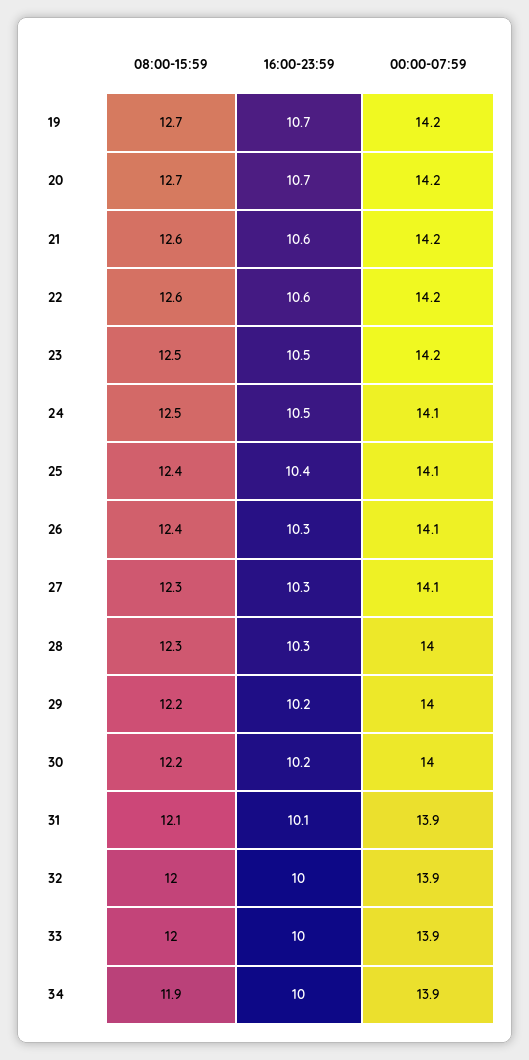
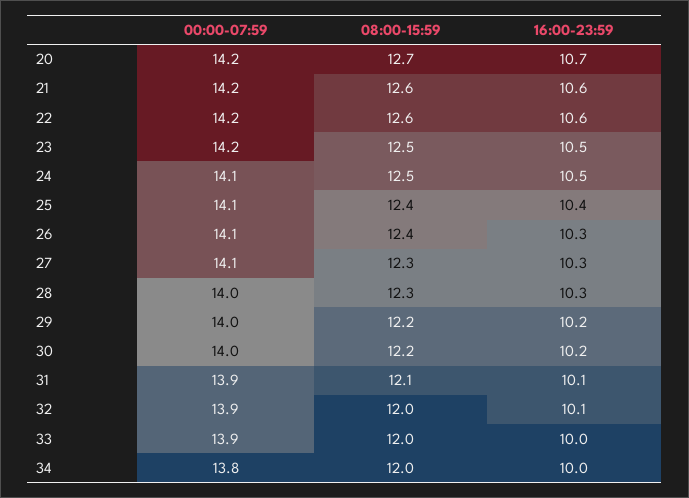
  {
    "08:00-15:59": {
-     "19": 12.7,
      "20": 12.7,
      "21": 12.6,
      "22": 12.6,
      "23": 12.5,
      "24": 12.5,
      "25": 12.4,
      "26": 12.4,
      "27": 12.3,
      "28": 12.3,
      "29": 12.2,
      "30": 12.2,
      "31": 12.1,
      "32": 12,
      "33": 12,
-     "34": 11.9
+     "34": 12
    },
    "16:00-23:59": {
-     "19": 10.7,
      "20": 10.7,
      "21": 10.6,
      "22": 10.6,
      "23": 10.5,
      "24": 10.5,
      "25": 10.4,
      "26": 10.3,
      "27": 10.3,
      "28": 10.3,
      "29": 10.2,
      "30": 10.2,
      "31": 10.1,
-     "32": 10,
+     "32": 10.1,
      "33": 10,
      "34": 10
    },
    "00:00-07:59": {
-     "19": 14.2,
      "20": 14.2,
      "21": 14.2,
      "22": 14.2,
      "23": 14.2,
      "24": 14.1,
      "25": 14.1,
      "26": 14.1,
      "27": 14.1,
      "28": 14,
      "29": 14,
      "30": 14,
      "31": 13.9,
      "32": 13.9,
      "33": 13.9,
-     "34": 13.9
+     "34": 13.8
    }
  }

